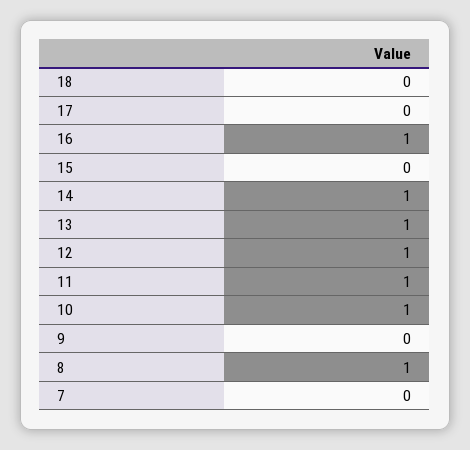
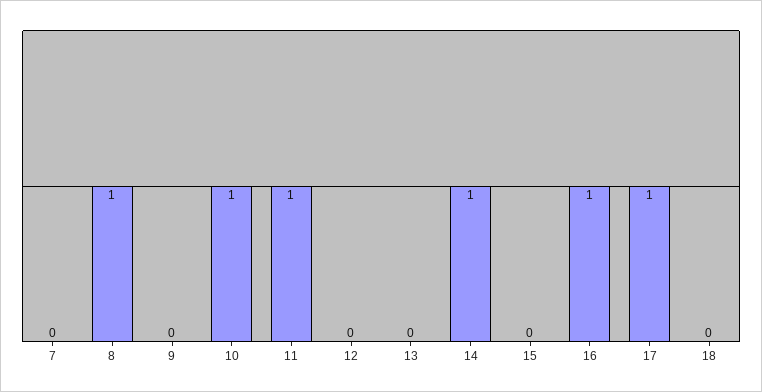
  {
    "18": 0,
-   "17": 0,
+   "17": 1,
    "16": 1,
    "15": 0,
    "14": 1,
-   "13": 1,
+   "13": 0,
-   "12": 1,
+   "12": 0,
    "11": 1,
    "10": 1,
    "9": 0,
    "8": 1,
    "7": 0
  }

